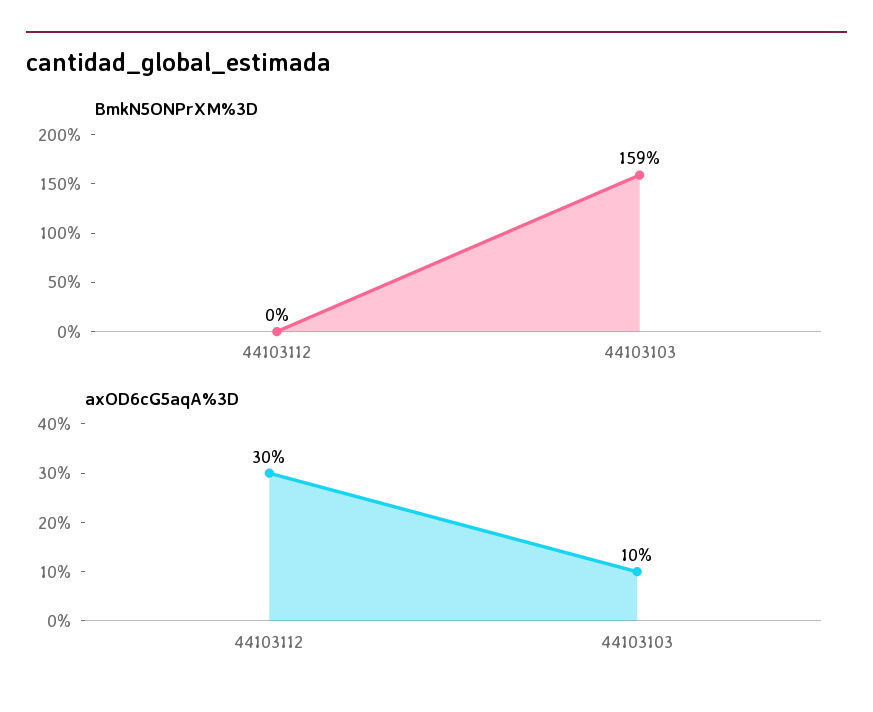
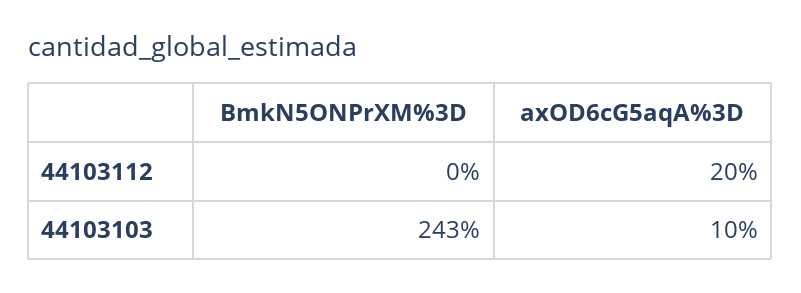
  {
    "BmkN5ONPrXM%3D": {
      "44103112": 0,
-     "44103103": 159
+     "44103103": 243
    },
    "axOD6cG5aqA%3D": {
-     "44103112": 30,
+     "44103112": 20,
      "44103103": 10
    }
  }

